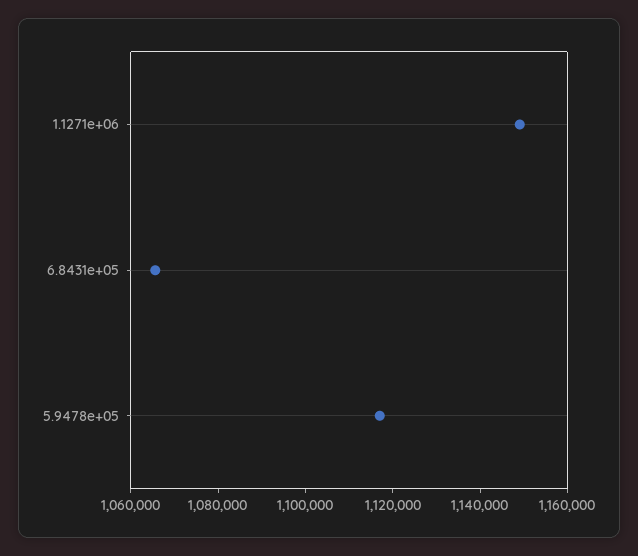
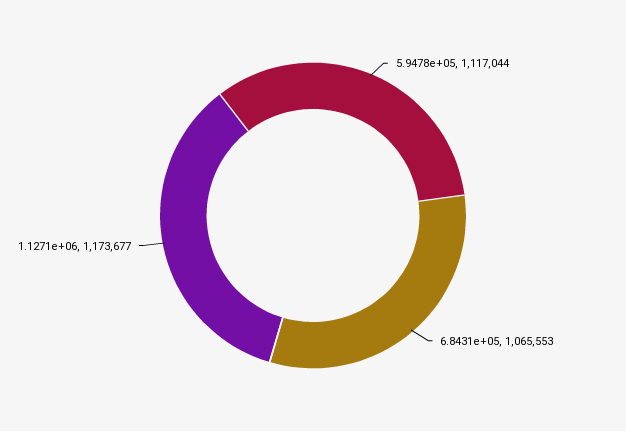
  {
-   "1.1271e+06": 1150000,
+   "1.1271e+06": 1173677,
    "6.8431e+05": 1065553,
    "5.9478e+05": 1117044
  }

